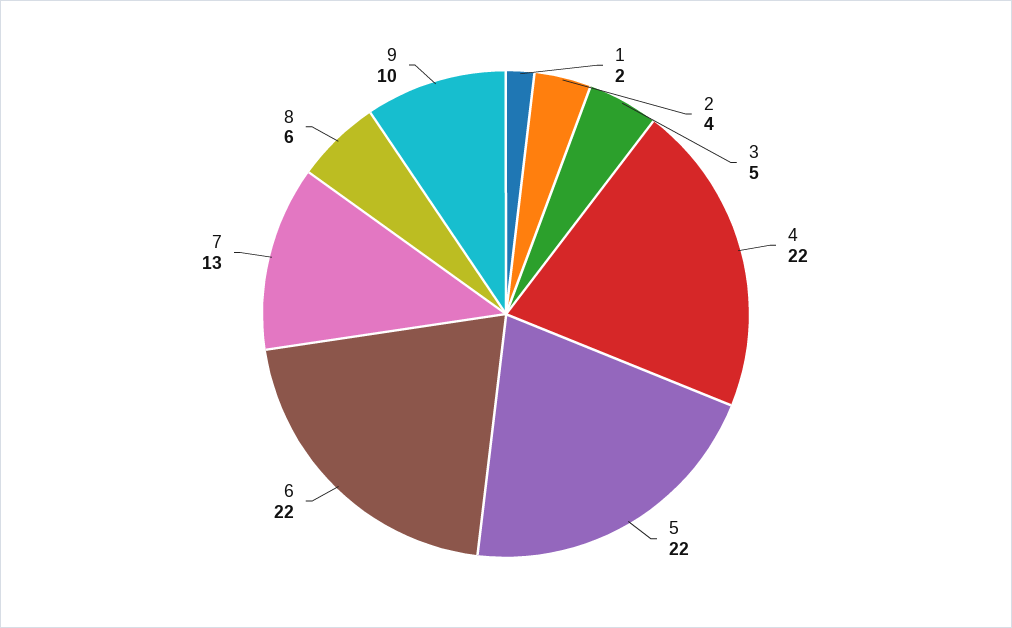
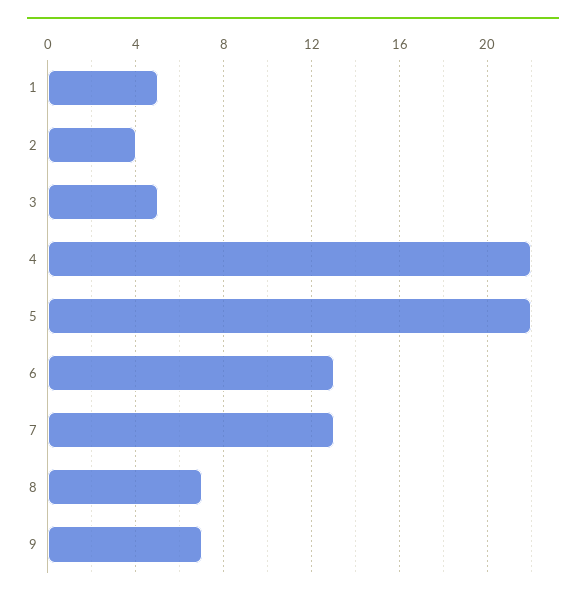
  {
-   "1": 2,
+   "1": 5,
    "2": 4,
    "3": 5,
    "4": 22,
    "5": 22,
-   "6": 22,
+   "6": 13,
    "7": 13,
-   "8": 6,
+   "8": 7,
-   "9": 10
+   "9": 7
  }

